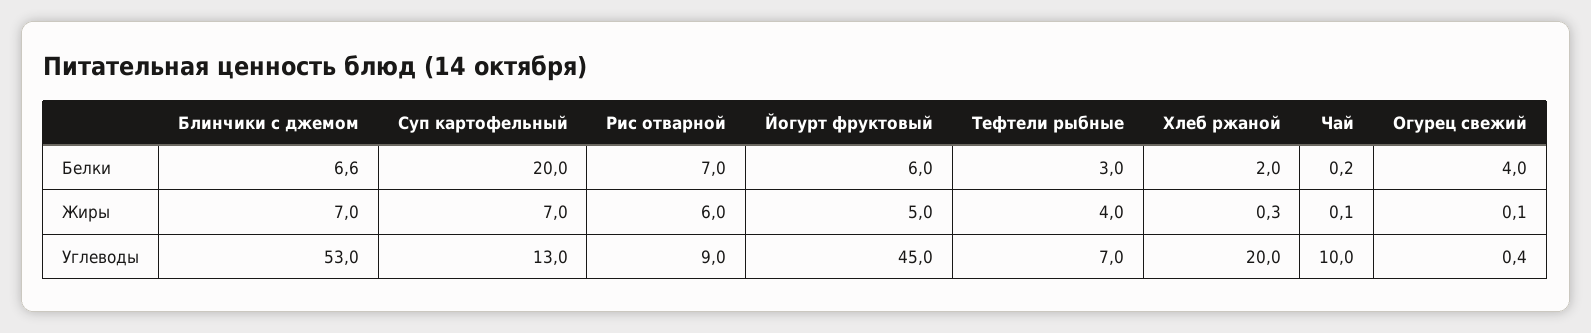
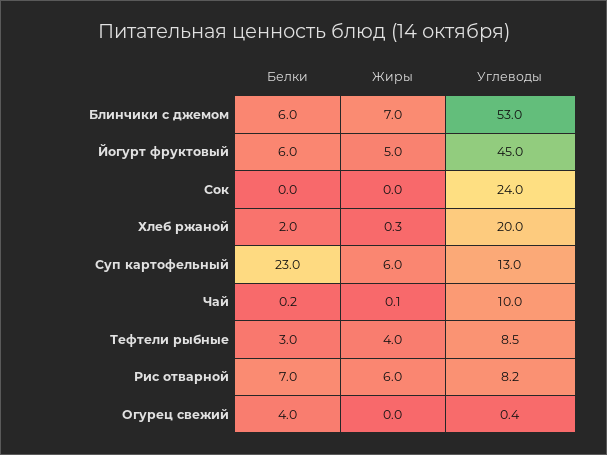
  {
    "Блинчики с джемом": {
-     "Белки": 6.6,
+     "Белки": 6,
      "Жиры": 7,
      "Углеводы": 53
    },
    "Суп картофельный": {
-     "Белки": 20,
+     "Белки": 23,
-     "Жиры": 7,
+     "Жиры": 6,
      "Углеводы": 13
    },
    "Рис отварной": {
      "Белки": 7,
      "Жиры": 6,
-     "Углеводы": 9
+     "Углеводы": 8.2
    },
    "Йогурт фруктовый": {
      "Белки": 6,
      "Жиры": 5,
      "Углеводы": 45
    },
    "Тефтели рыбные": {
      "Белки": 3,
      "Жиры": 4,
-     "Углеводы": 7
+     "Углеводы": 8.5
    },
    "Хлеб ржаной": {
      "Белки": 2,
      "Жиры": 0.3,
      "Углеводы": 20
    },
    "Чай": {
      "Белки": 0.2,
      "Жиры": 0.1,
      "Углеводы": 10
    },
    "Огурец свежий": {
      "Белки": 4,
-     "Жиры": 0.1,
+     "Жиры": 0,
      "Углеводы": 0.4
-   }
+   },
+   "Сок": {
+     "Белки": 0,
+     "Жиры": 0,
+     "Углеводы": 24
+   }
  }

